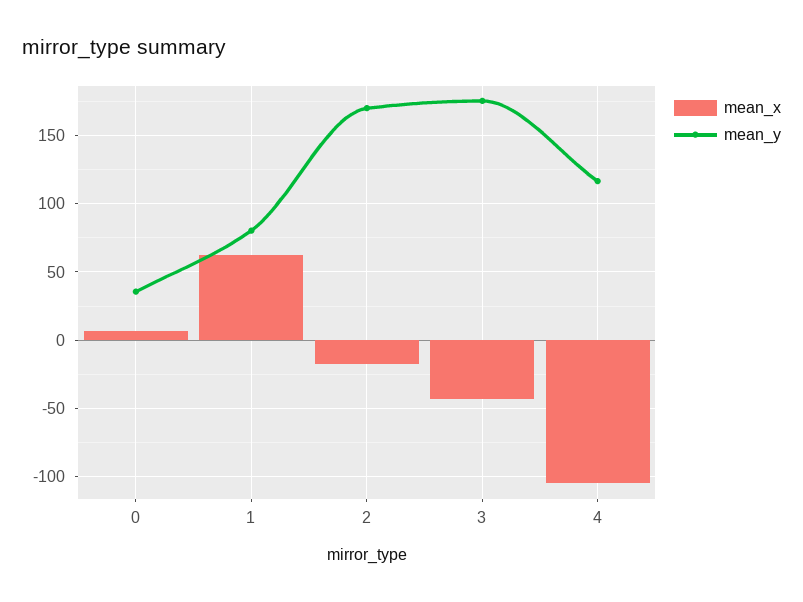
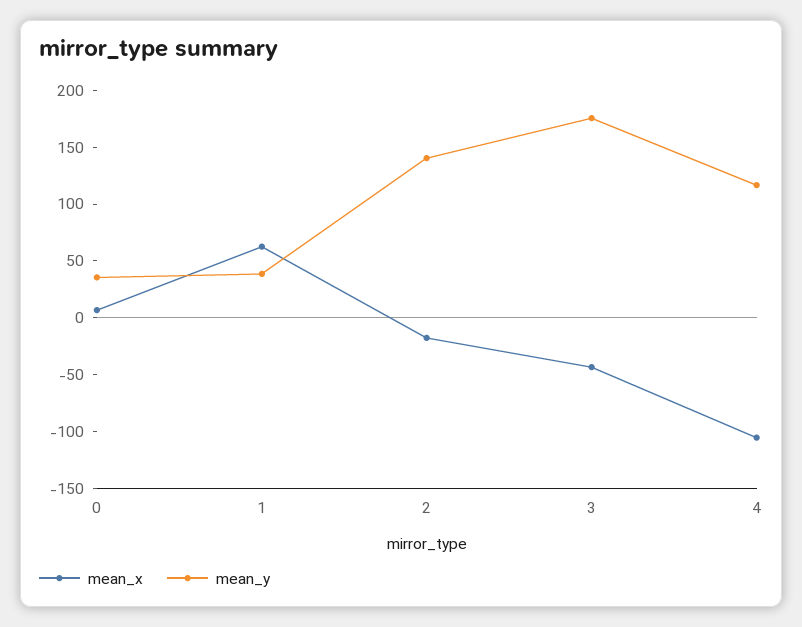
  {
    "mean_x": {
      "0": 5,
      "1": 65,
      "2": -15,
      "3": -45,
      "4": -105
    },
    "mean_y": {
      "0": 35,
-     "1": 80,
+     "1": 40,
-     "2": 170,
+     "2": 140,
      "3": 175,
      "4": 115
    }
  }

